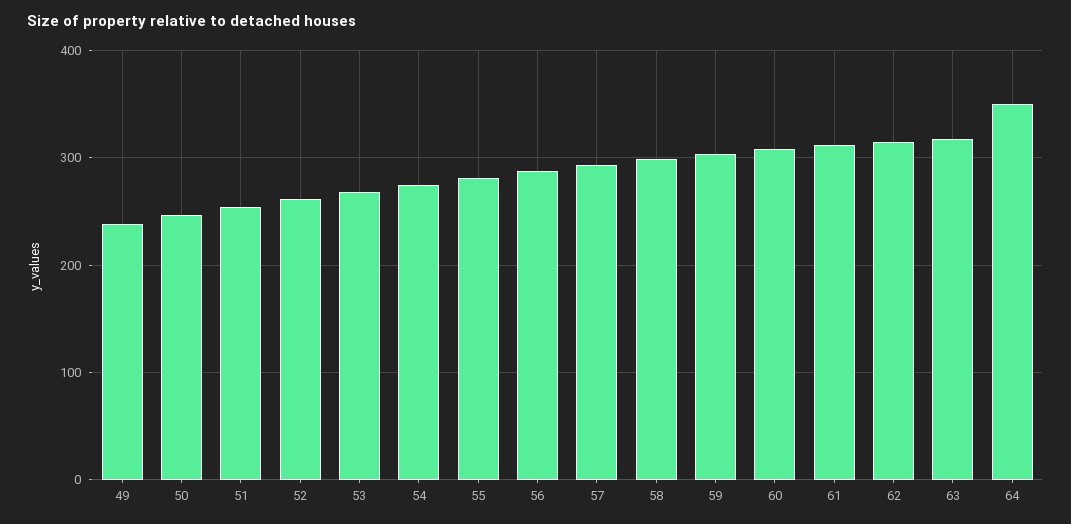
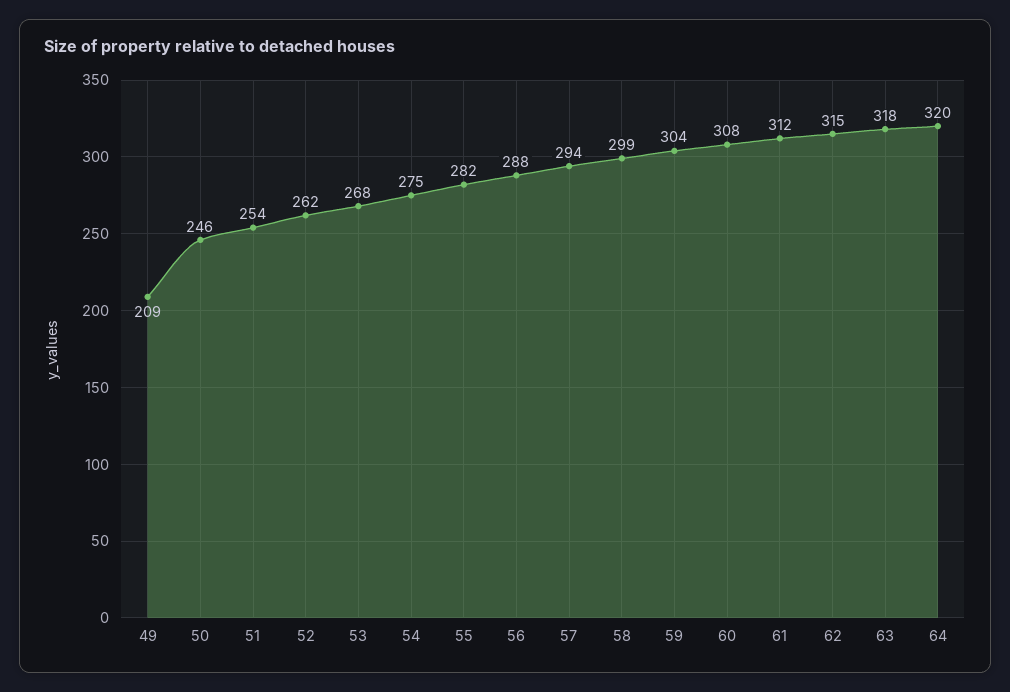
  {
-   "49": 240,
+   "49": 209,
    "50": 246,
    "51": 254,
    "52": 262,
    "53": 268,
    "54": 275,
    "55": 282,
    "56": 288,
    "57": 294,
    "58": 299,
    "59": 304,
    "60": 308,
    "61": 312,
    "62": 315,
    "63": 318,
-   "64": 350
+   "64": 320
  }

